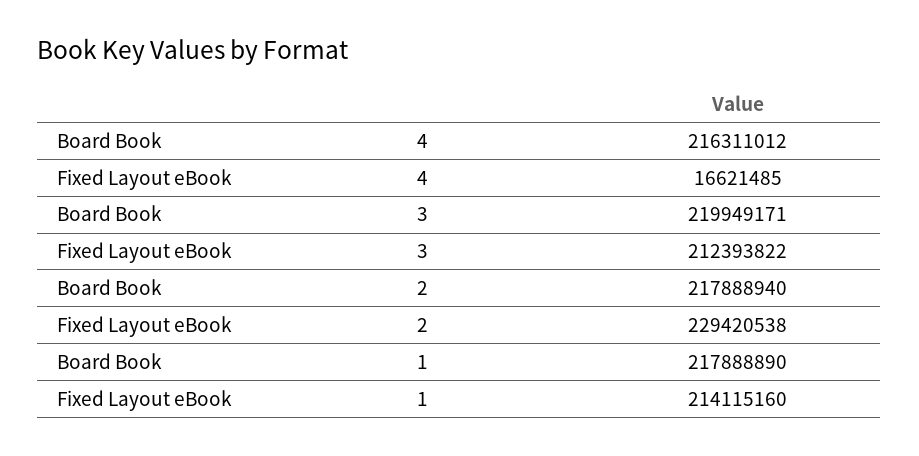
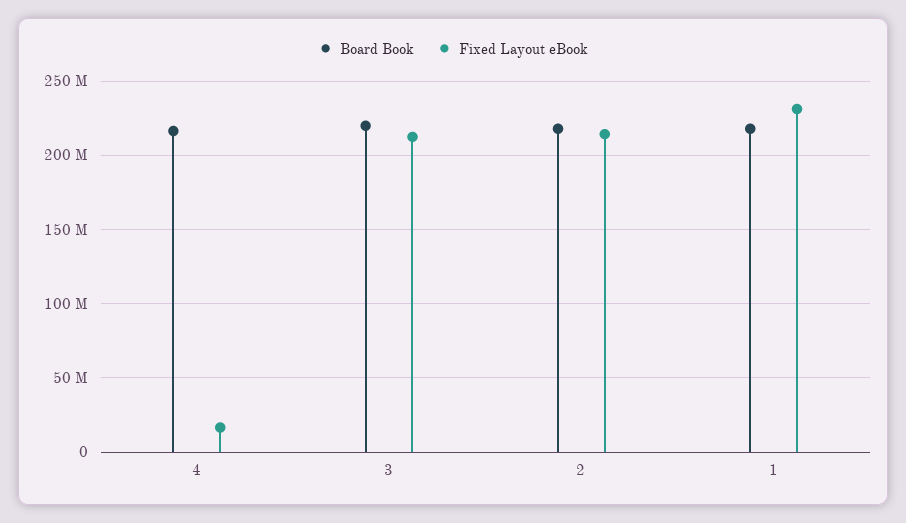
  {
    "Board Book": {
      "4": 216311012,
      "3": 219949171,
      "2": 217888940,
      "1": 217888890
    },
    "Fixed Layout eBook": {
      "4": 16621485,
      "3": 212393822,
-     "2": 229420538,
+     "2": 215000000,
-     "1": 214115160
+     "1": 230000000
    }
  }

